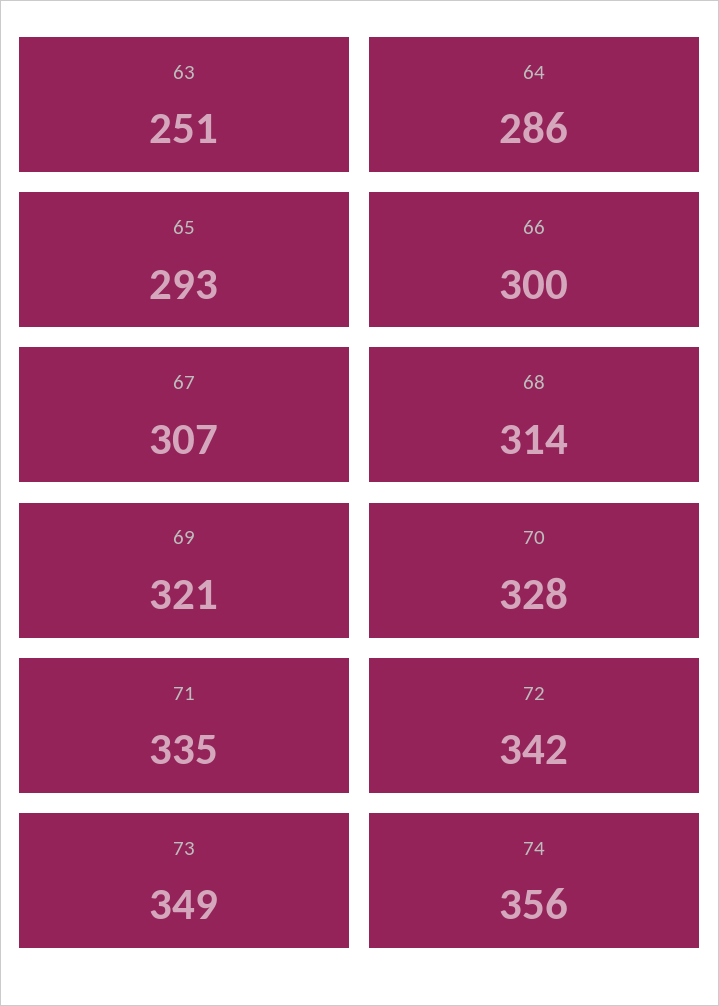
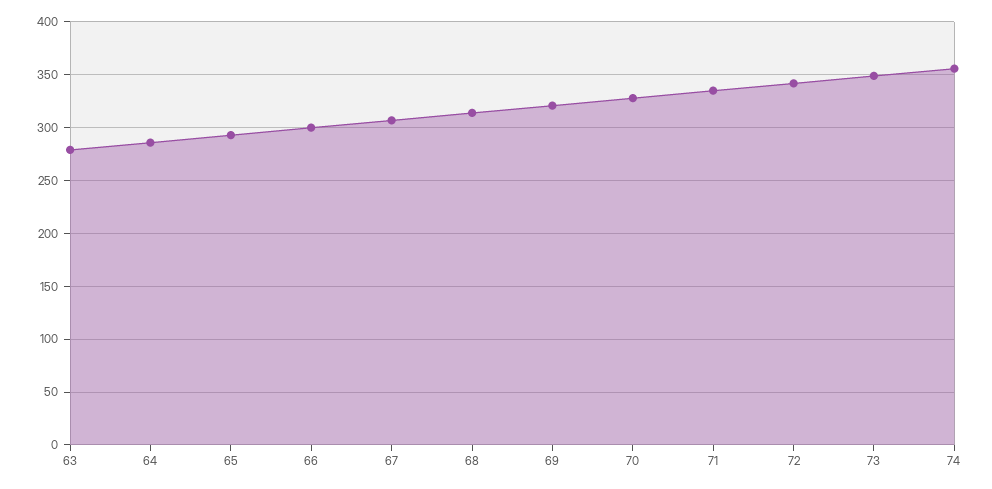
  {
-   "63": 251,
+   "63": 280,
    "64": 286,
    "65": 293,
    "66": 300,
    "67": 307,
    "68": 314,
    "69": 321,
    "70": 328,
    "71": 335,
    "72": 342,
    "73": 349,
    "74": 356
  }

